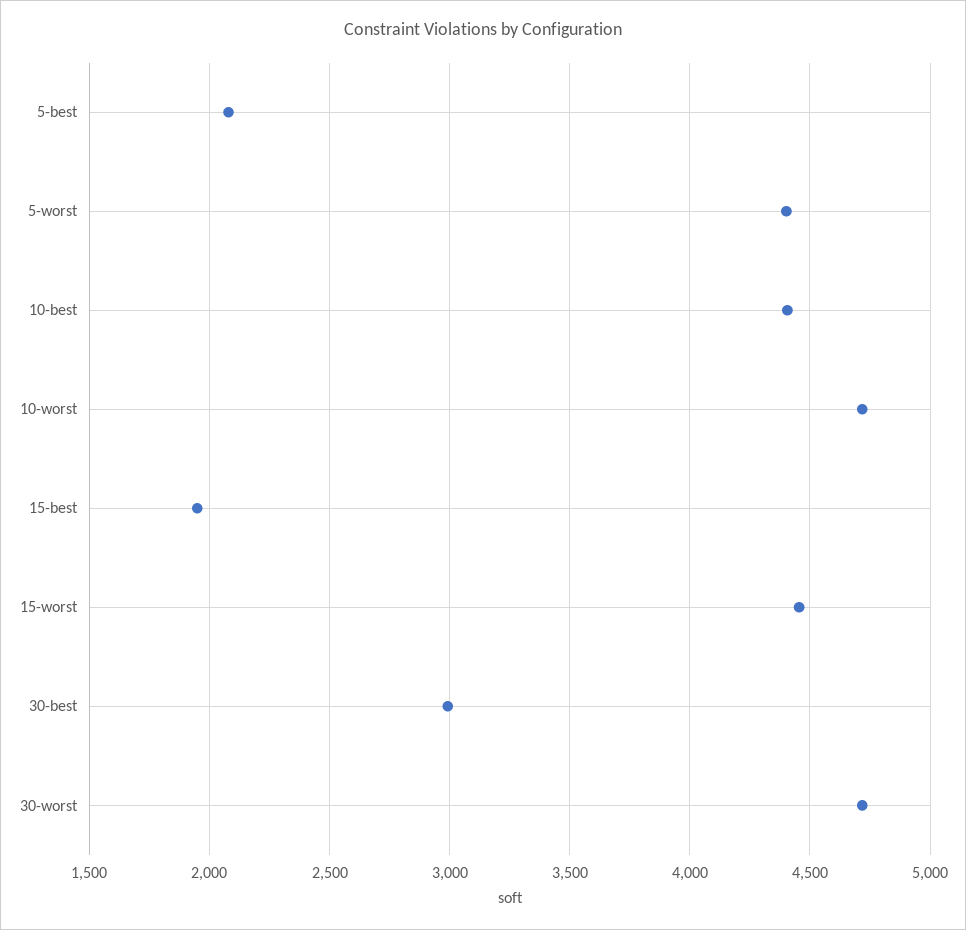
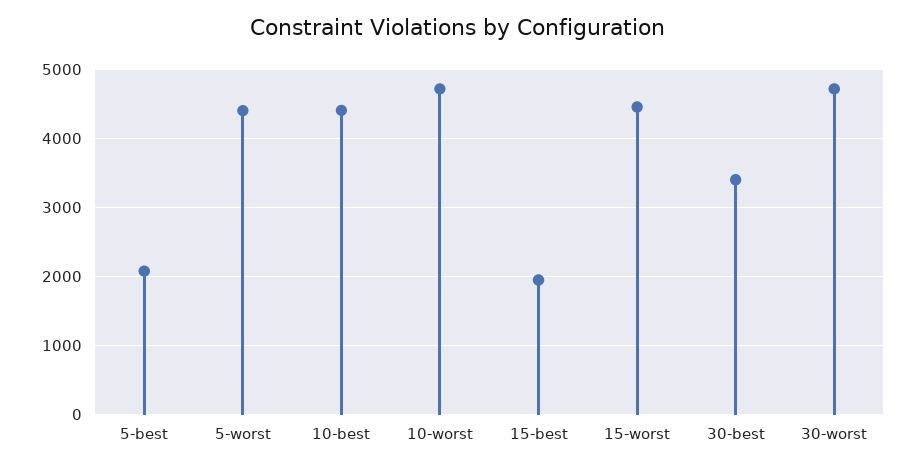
  {
    "5-best": 2100,
    "5-worst": 4400,
    "10-best": 4400,
    "10-worst": 4700,
    "15-best": 1950,
    "15-worst": 4450,
-   "30-best": 3000,
+   "30-best": 3400,
    "30-worst": 4700
  }

